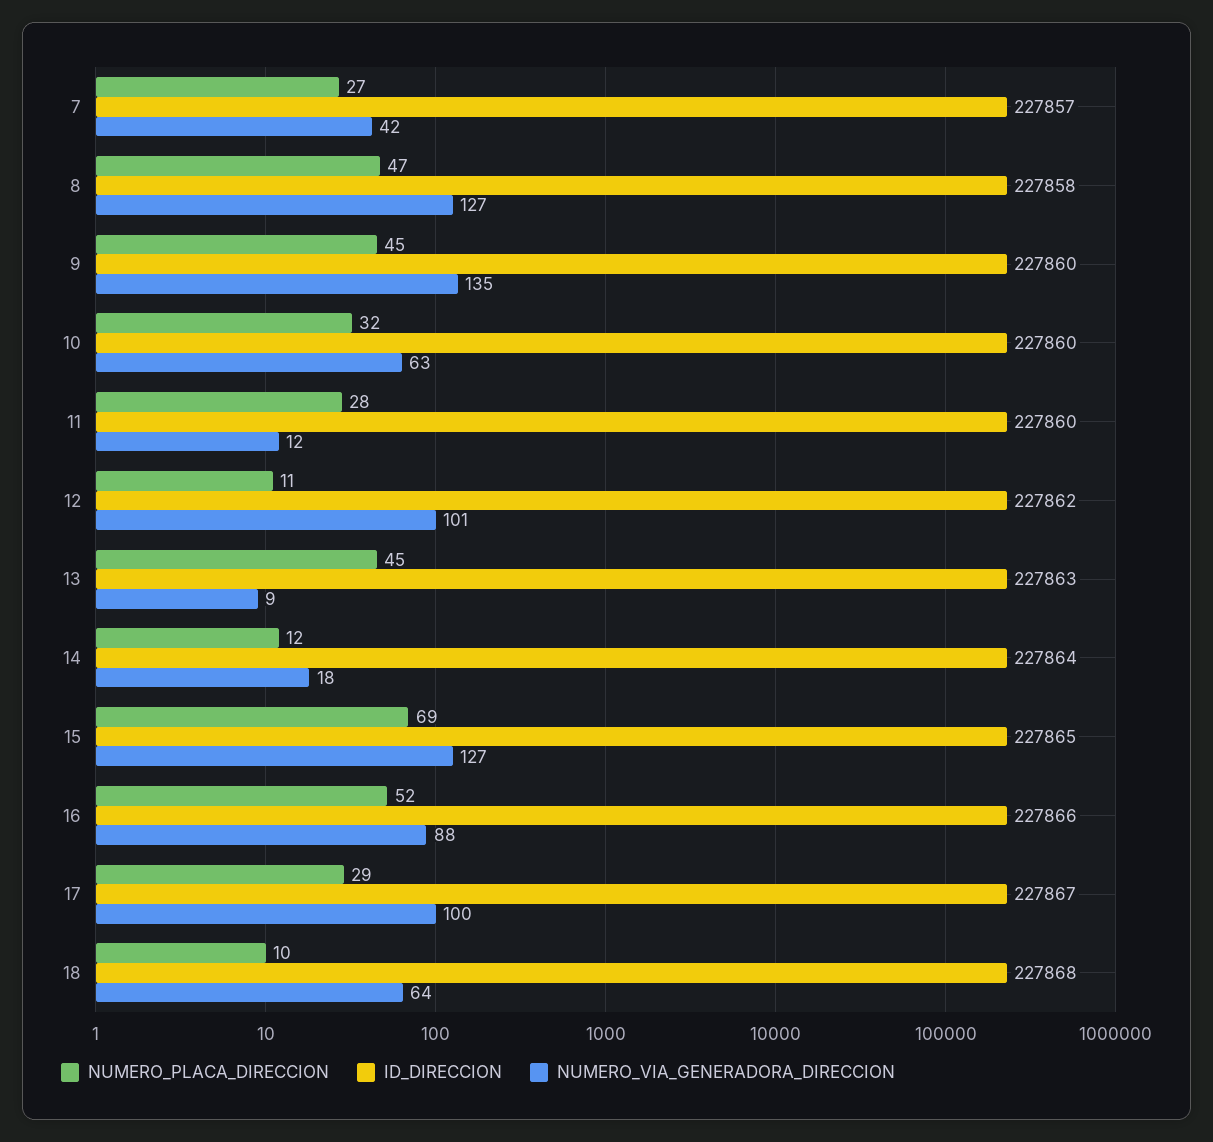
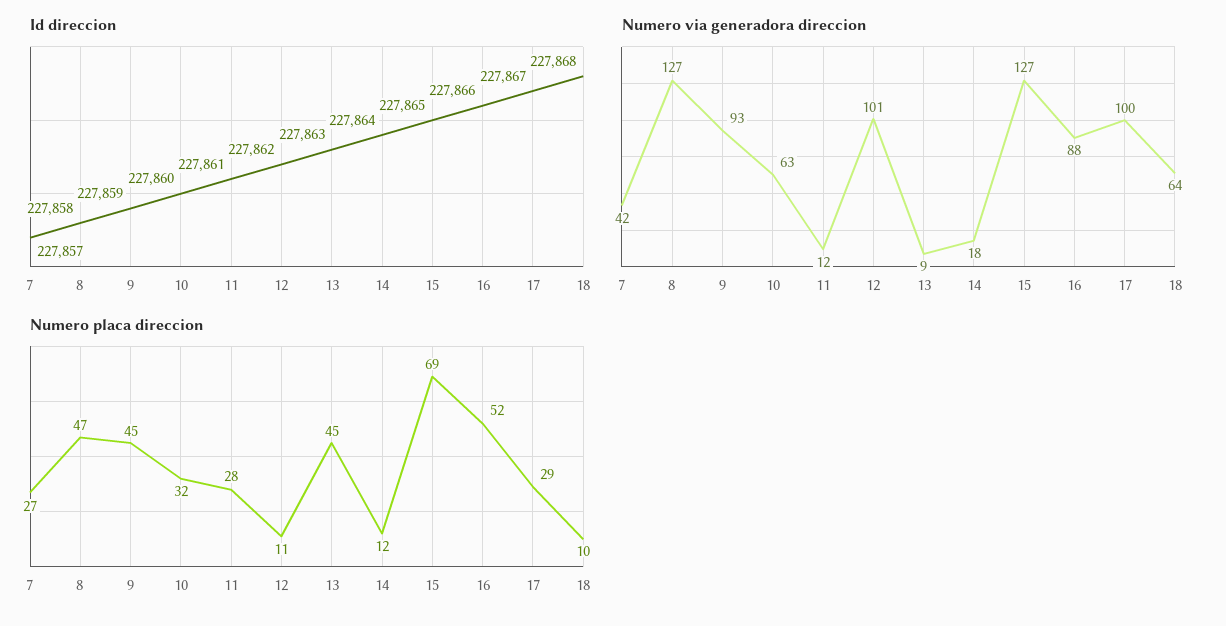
  {
    "NUMERO_PLACA_DIRECCION": {
      "7": 27,
      "8": 47,
      "9": 45,
      "10": 32,
      "11": 28,
      "12": 11,
      "13": 45,
      "14": 12,
      "15": 69,
      "16": 52,
      "17": 29,
      "18": 10
    },
    "ID_DIRECCION": {
      "7": 227857,
      "8": 227858,
-     "9": 227860,
+     "9": 227859,
      "10": 227860,
-     "11": 227860,
+     "11": 227861,
      "12": 227862,
      "13": 227863,
      "14": 227864,
      "15": 227865,
      "16": 227866,
      "17": 227867,
      "18": 227868
    },
    "NUMERO_VIA_GENERADORA_DIRECCION": {
      "7": 42,
      "8": 127,
-     "9": 135,
+     "9": 93,
      "10": 63,
      "11": 12,
      "12": 101,
      "13": 9,
      "14": 18,
      "15": 127,
      "16": 88,
      "17": 100,
      "18": 64
    }
  }

